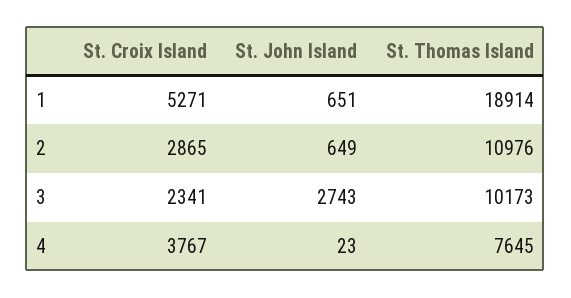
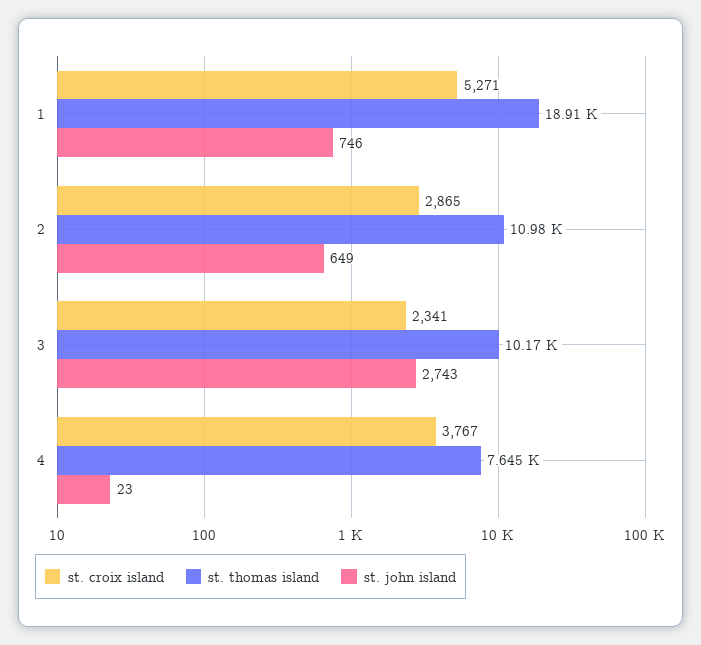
  {
    "St. Croix Island": {
      "1": 5271,
      "2": 2865,
      "3": 2341,
      "4": 3767
    },
    "St. John Island": {
-     "1": 651,
+     "1": 746,
      "2": 649,
      "3": 2743,
      "4": 23
    },
    "St. Thomas Island": {
      "1": 18914,
      "2": 10976,
      "3": 10173,
      "4": 7645
    }
  }

